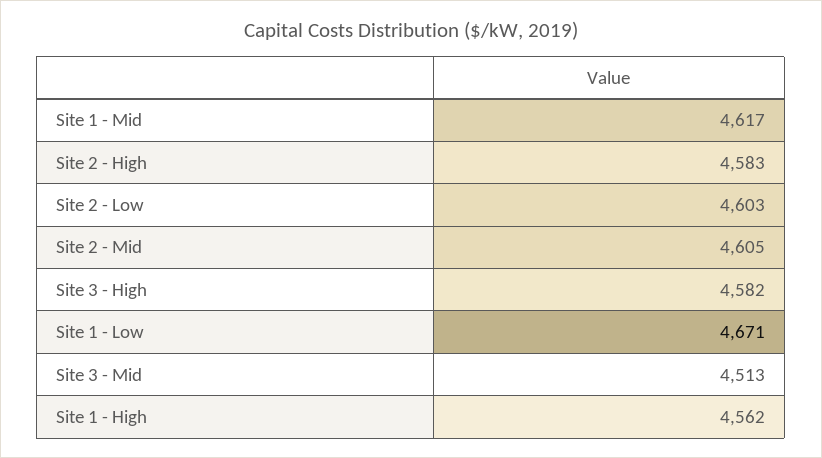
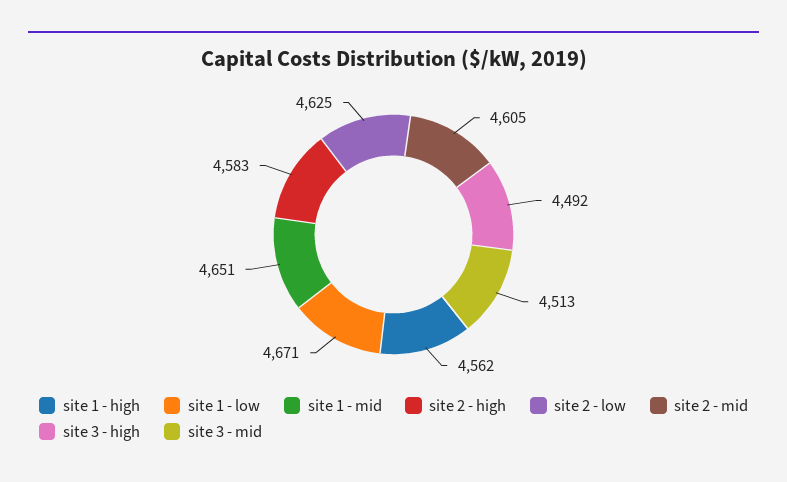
  {
-   "Site 1 - Mid": 4617,
+   "Site 1 - Mid": 4651,
    "Site 2 - High": 4583,
-   "Site 2 - Low": 4603,
+   "Site 2 - Low": 4625,
    "Site 2 - Mid": 4605,
-   "Site 3 - High": 4582,
+   "Site 3 - High": 4492,
    "Site 1 - Low": 4671,
    "Site 3 - Mid": 4513,
    "Site 1 - High": 4562
  }

